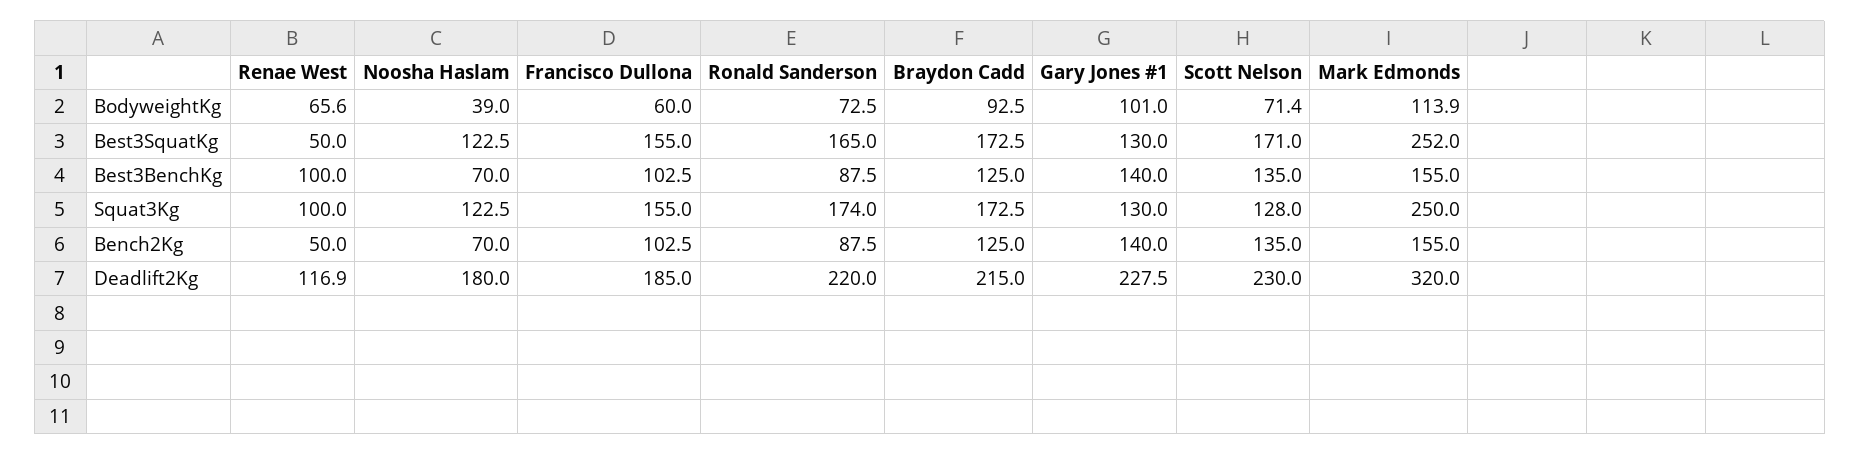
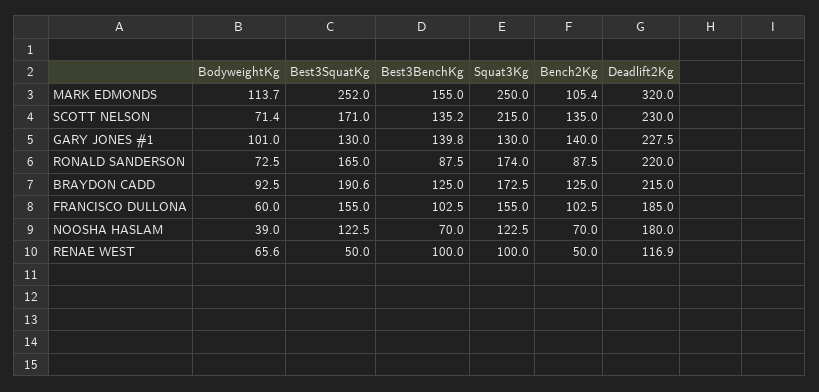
  {
    "Renae West": {
      "BodyweightKg": 65.6,
      "Best3SquatKg": 50,
      "Best3BenchKg": 100,
      "Squat3Kg": 100,
      "Bench2Kg": 50,
      "Deadlift2Kg": 116.9
    },
    "Noosha Haslam": {
      "BodyweightKg": 39,
      "Best3SquatKg": 122.5,
      "Best3BenchKg": 70,
      "Squat3Kg": 122.5,
      "Bench2Kg": 70,
      "Deadlift2Kg": 180
    },
    "Francisco Dullona": {
      "BodyweightKg": 60,
      "Best3SquatKg": 155,
      "Best3BenchKg": 102.5,
      "Squat3Kg": 155,
      "Bench2Kg": 102.5,
      "Deadlift2Kg": 185
    },
    "Ronald Sanderson": {
      "BodyweightKg": 72.5,
      "Best3SquatKg": 165,
      "Best3BenchKg": 87.5,
      "Squat3Kg": 174,
      "Bench2Kg": 87.5,
      "Deadlift2Kg": 220
    },
    "Braydon Cadd": {
      "BodyweightKg": 92.5,
-     "Best3SquatKg": 172.5,
+     "Best3SquatKg": 190.6,
      "Best3BenchKg": 125,
      "Squat3Kg": 172.5,
      "Bench2Kg": 125,
      "Deadlift2Kg": 215
    },
    "Gary Jones #1": {
      "BodyweightKg": 101,
      "Best3SquatKg": 130,
-     "Best3BenchKg": 140,
+     "Best3BenchKg": 139.8,
      "Squat3Kg": 130,
      "Bench2Kg": 140,
      "Deadlift2Kg": 227.5
    },
    "Scott Nelson": {
      "BodyweightKg": 71.4,
      "Best3SquatKg": 171,
-     "Best3BenchKg": 135,
+     "Best3BenchKg": 135.2,
-     "Squat3Kg": 128,
+     "Squat3Kg": 215,
      "Bench2Kg": 135,
      "Deadlift2Kg": 230
    },
    "Mark Edmonds": {
-     "BodyweightKg": 113.9,
+     "BodyweightKg": 113.7,
      "Best3SquatKg": 252,
      "Best3BenchKg": 155,
      "Squat3Kg": 250,
-     "Bench2Kg": 155,
+     "Bench2Kg": 105.4,
      "Deadlift2Kg": 320
    }
  }

